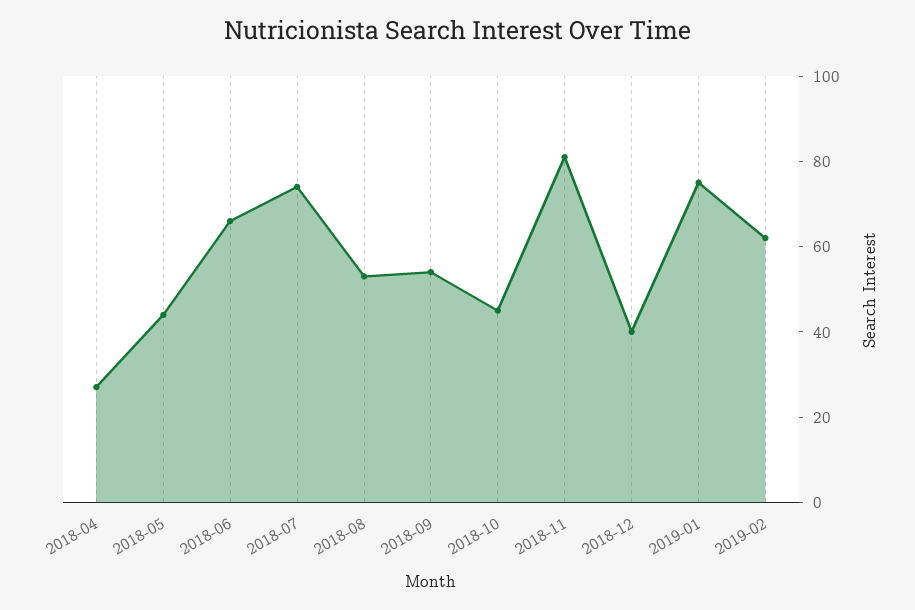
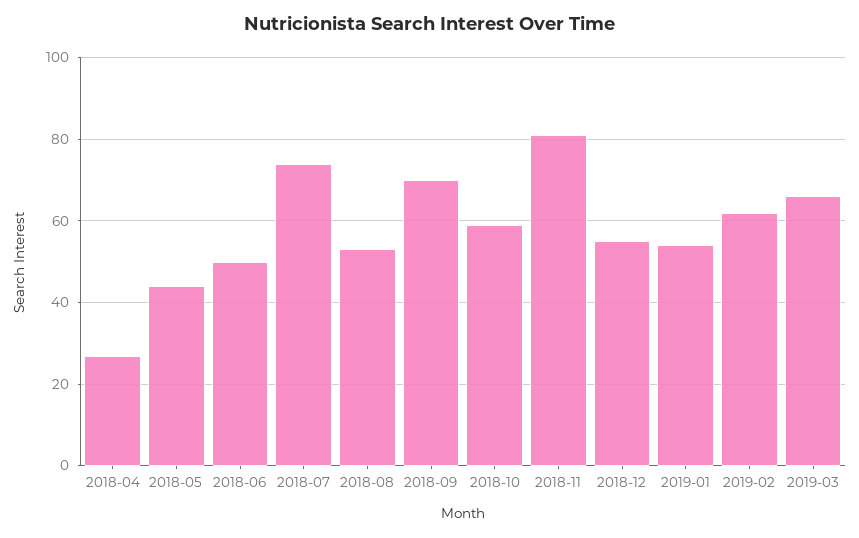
  {
    "2018-04": 25,
    "2018-05": 45,
-   "2018-06": 65,
+   "2018-06": 50,
    "2018-07": 75,
    "2018-08": 55,
-   "2018-09": 55,
+   "2018-09": 70,
-   "2018-10": 45,
+   "2018-10": 60,
    "2018-11": 80,
-   "2018-12": 40,
+   "2018-12": 55,
-   "2019-01": 75,
+   "2019-01": 55,
-   "2019-02": 60
+   "2019-02": 60,
+   "2019-03": 65
  }

